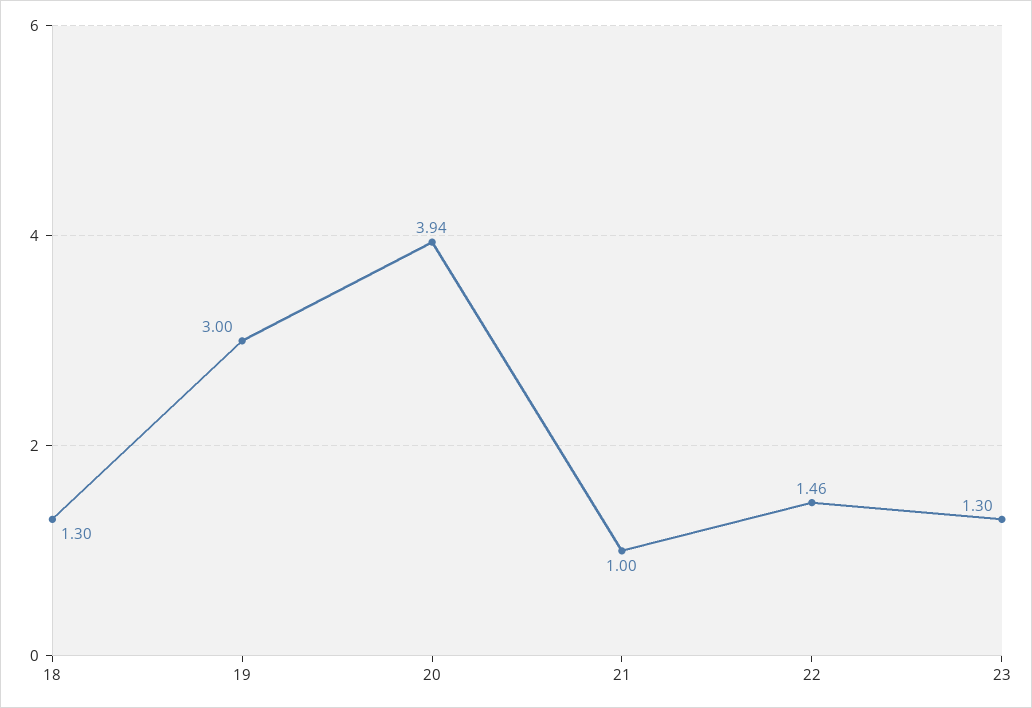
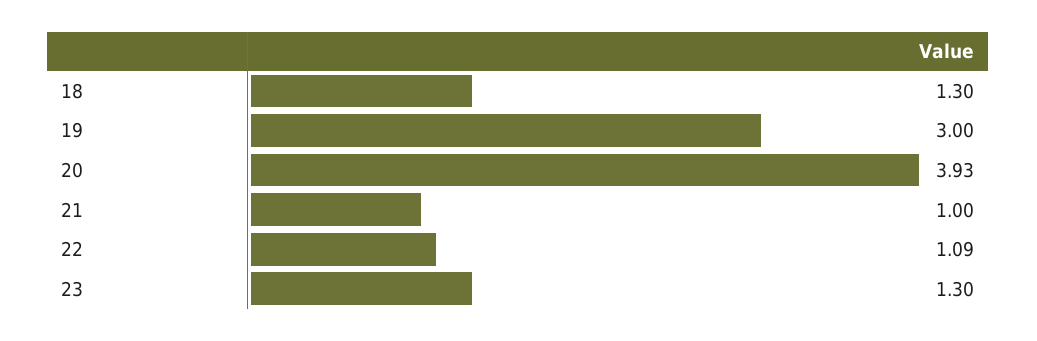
  {
    "18": 1.3,
    "19": 3,
-   "20": 3.94,
+   "20": 3.93,
    "21": 1,
-   "22": 1.46,
+   "22": 1.09,
    "23": 1.3
  }

